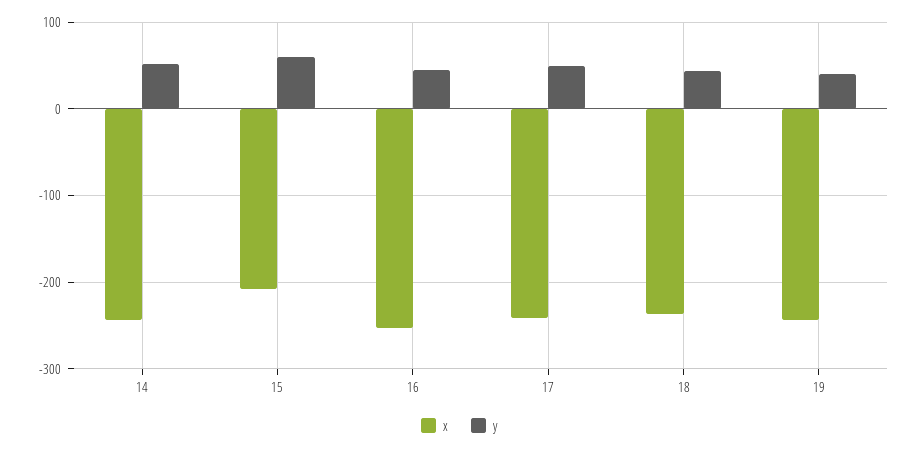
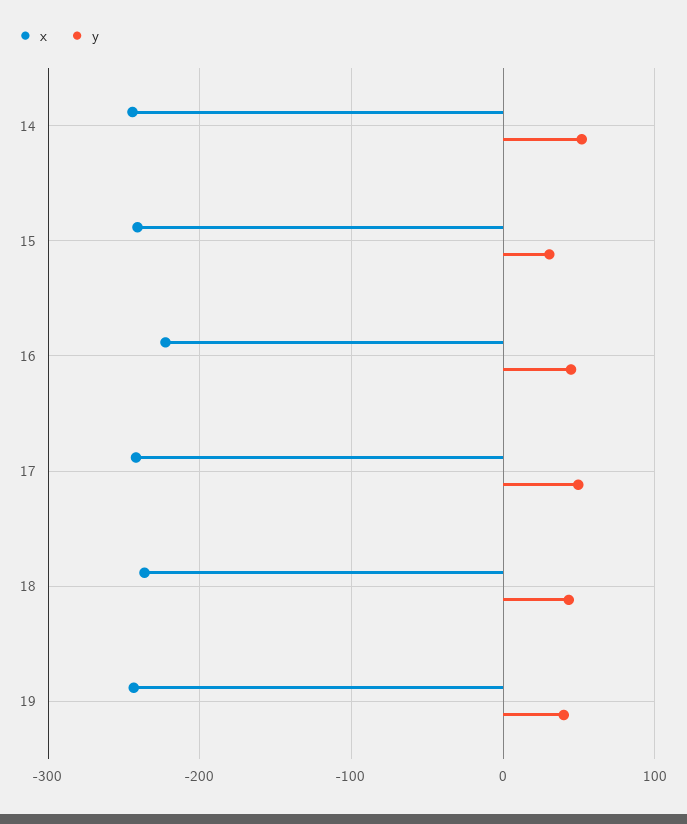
  {
    "x": {
      "14": -240,
-     "15": -210,
+     "15": -240,
-     "16": -250,
+     "16": -220,
      "17": -240,
      "18": -240,
      "19": -240
    },
    "y": {
      "14": 50,
-     "15": 60,
+     "15": 30,
      "16": 40,
      "17": 50,
      "18": 40,
      "19": 40
    }
  }

